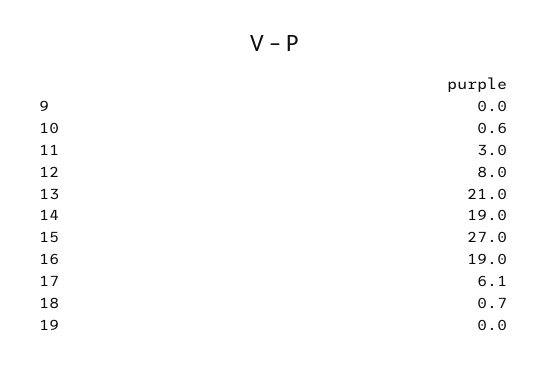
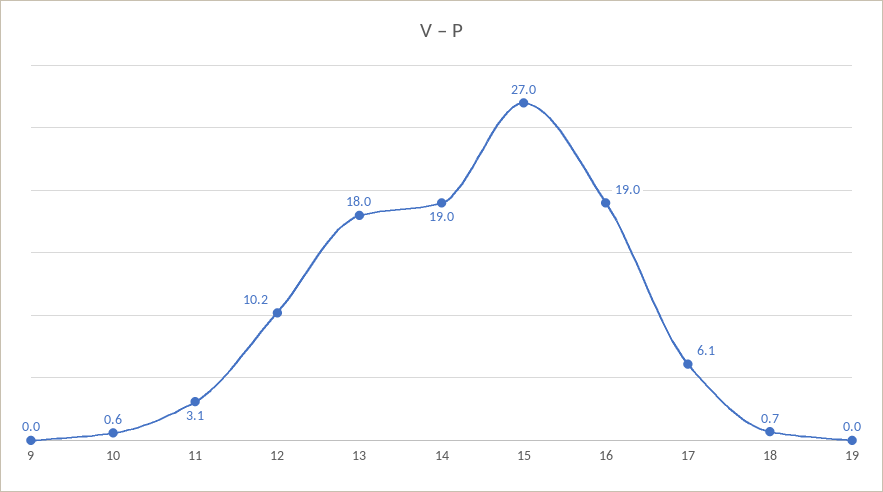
  {
    "9": 0,
    "10": 0.6,
-   "11": 3,
+   "11": 3.1,
-   "12": 8,
+   "12": 10.2,
-   "13": 21,
+   "13": 18,
    "14": 19,
    "15": 27,
    "16": 19,
    "17": 6.1,
    "18": 0.7,
    "19": 0
  }

